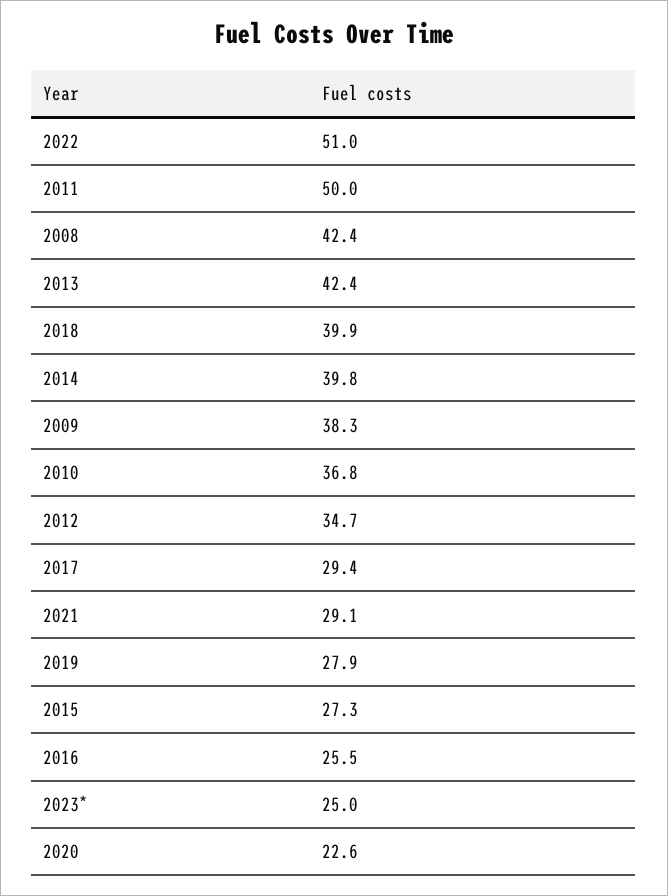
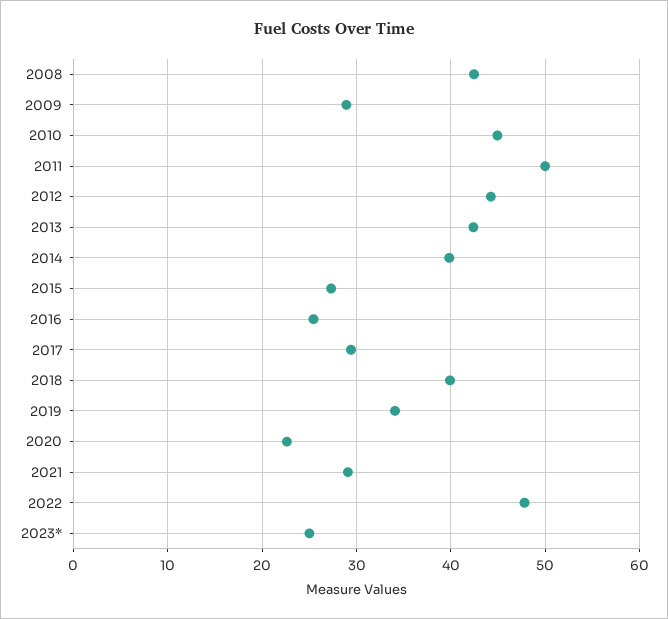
  {
-   "2022": 51,
+   "2022": 48,
    "2011": 50,
    "2008": 42.4,
    "2013": 42.4,
    "2018": 39.9,
    "2014": 39.8,
-   "2009": 38.3,
+   "2009": 29,
-   "2010": 36.8,
+   "2010": 45,
-   "2012": 34.7,
+   "2012": 44,
    "2017": 29.4,
    "2021": 29.1,
-   "2019": 27.9,
+   "2019": 34,
    "2015": 27.3,
    "2016": 25.5,
    "2023*": 25,
    "2020": 22.6
  }

